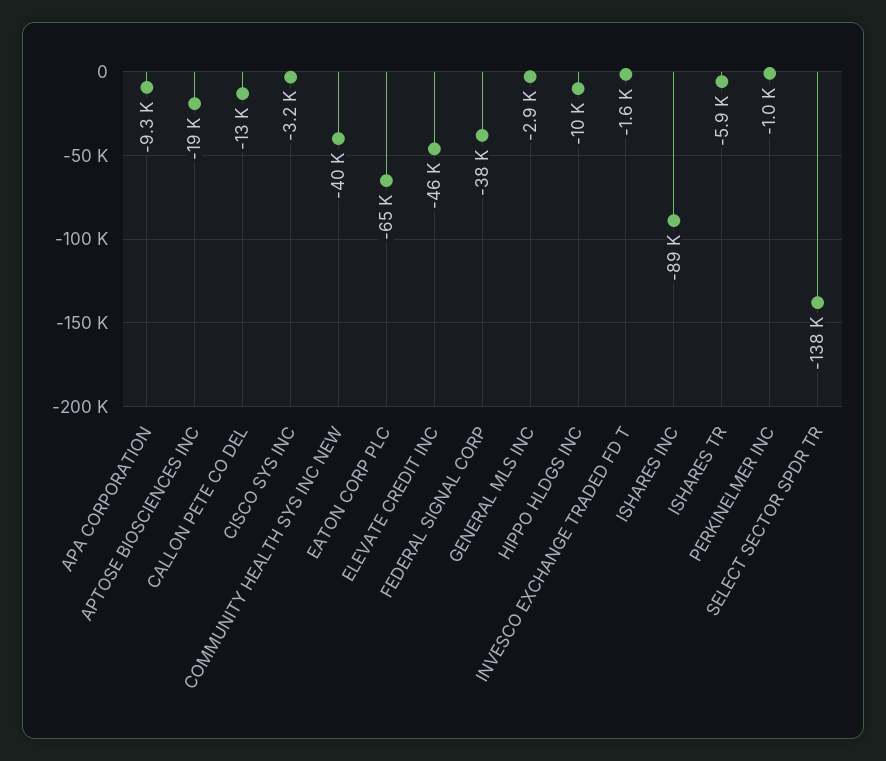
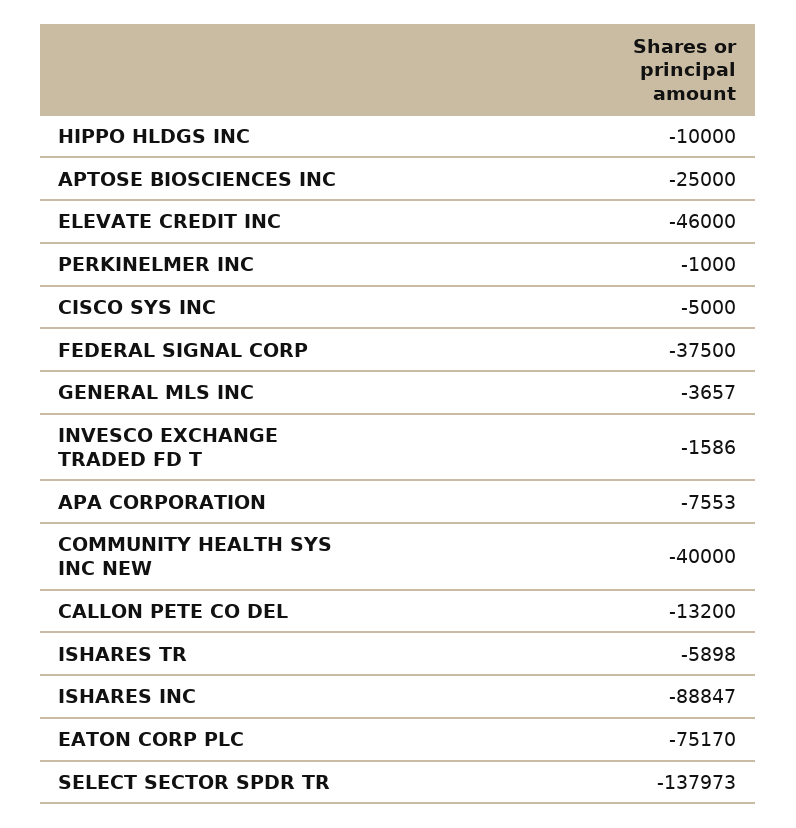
  {
-   "APA CORPORATION": -9300,
+   "APA CORPORATION": -7553,
-   "APTOSE BIOSCIENCES INC": -19000,
+   "APTOSE BIOSCIENCES INC": -25000,
    "CALLON PETE CO DEL": -13200,
-   "CISCO SYS INC": -3200,
+   "CISCO SYS INC": -5000,
    "COMMUNITY HEALTH SYS INC NEW": -40000,
-   "EATON CORP PLC": -65000,
+   "EATON CORP PLC": -75170,
    "ELEVATE CREDIT INC": -46000,
    "FEDERAL SIGNAL CORP": -37500,
-   "GENERAL MLS INC": -2900,
+   "GENERAL MLS INC": -3657,
    "HIPPO HLDGS INC": -10000,
    "INVESCO EXCHANGE TRADED FD T": -1586,
    "ISHARES INC": -88847,
    "ISHARES TR": -5898,
    "PERKINELMER INC": -1000,
    "SELECT SECTOR SPDR TR": -137973
  }

